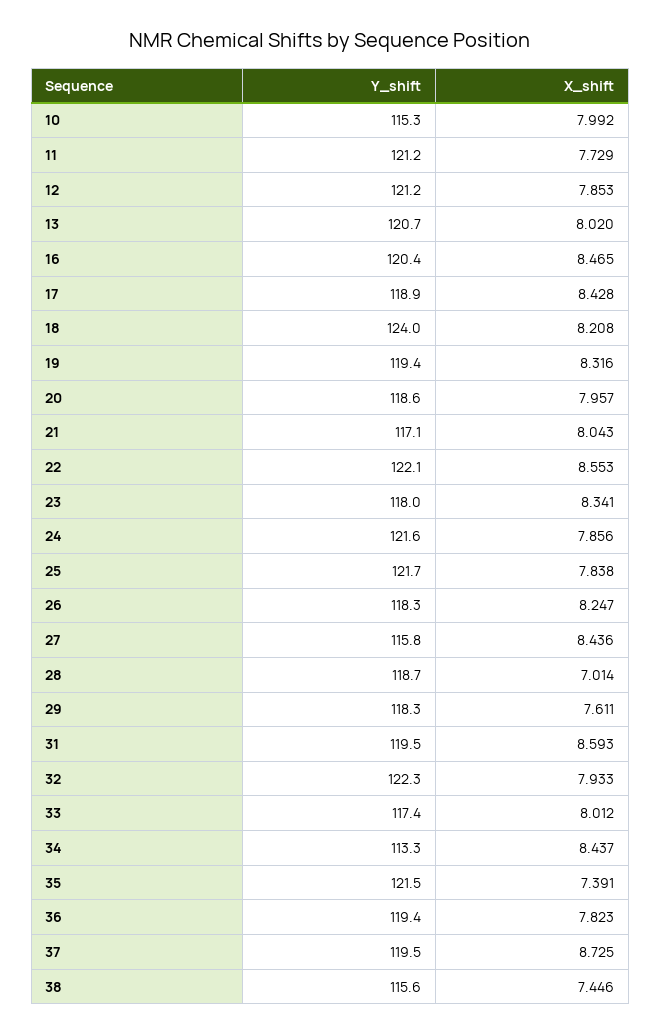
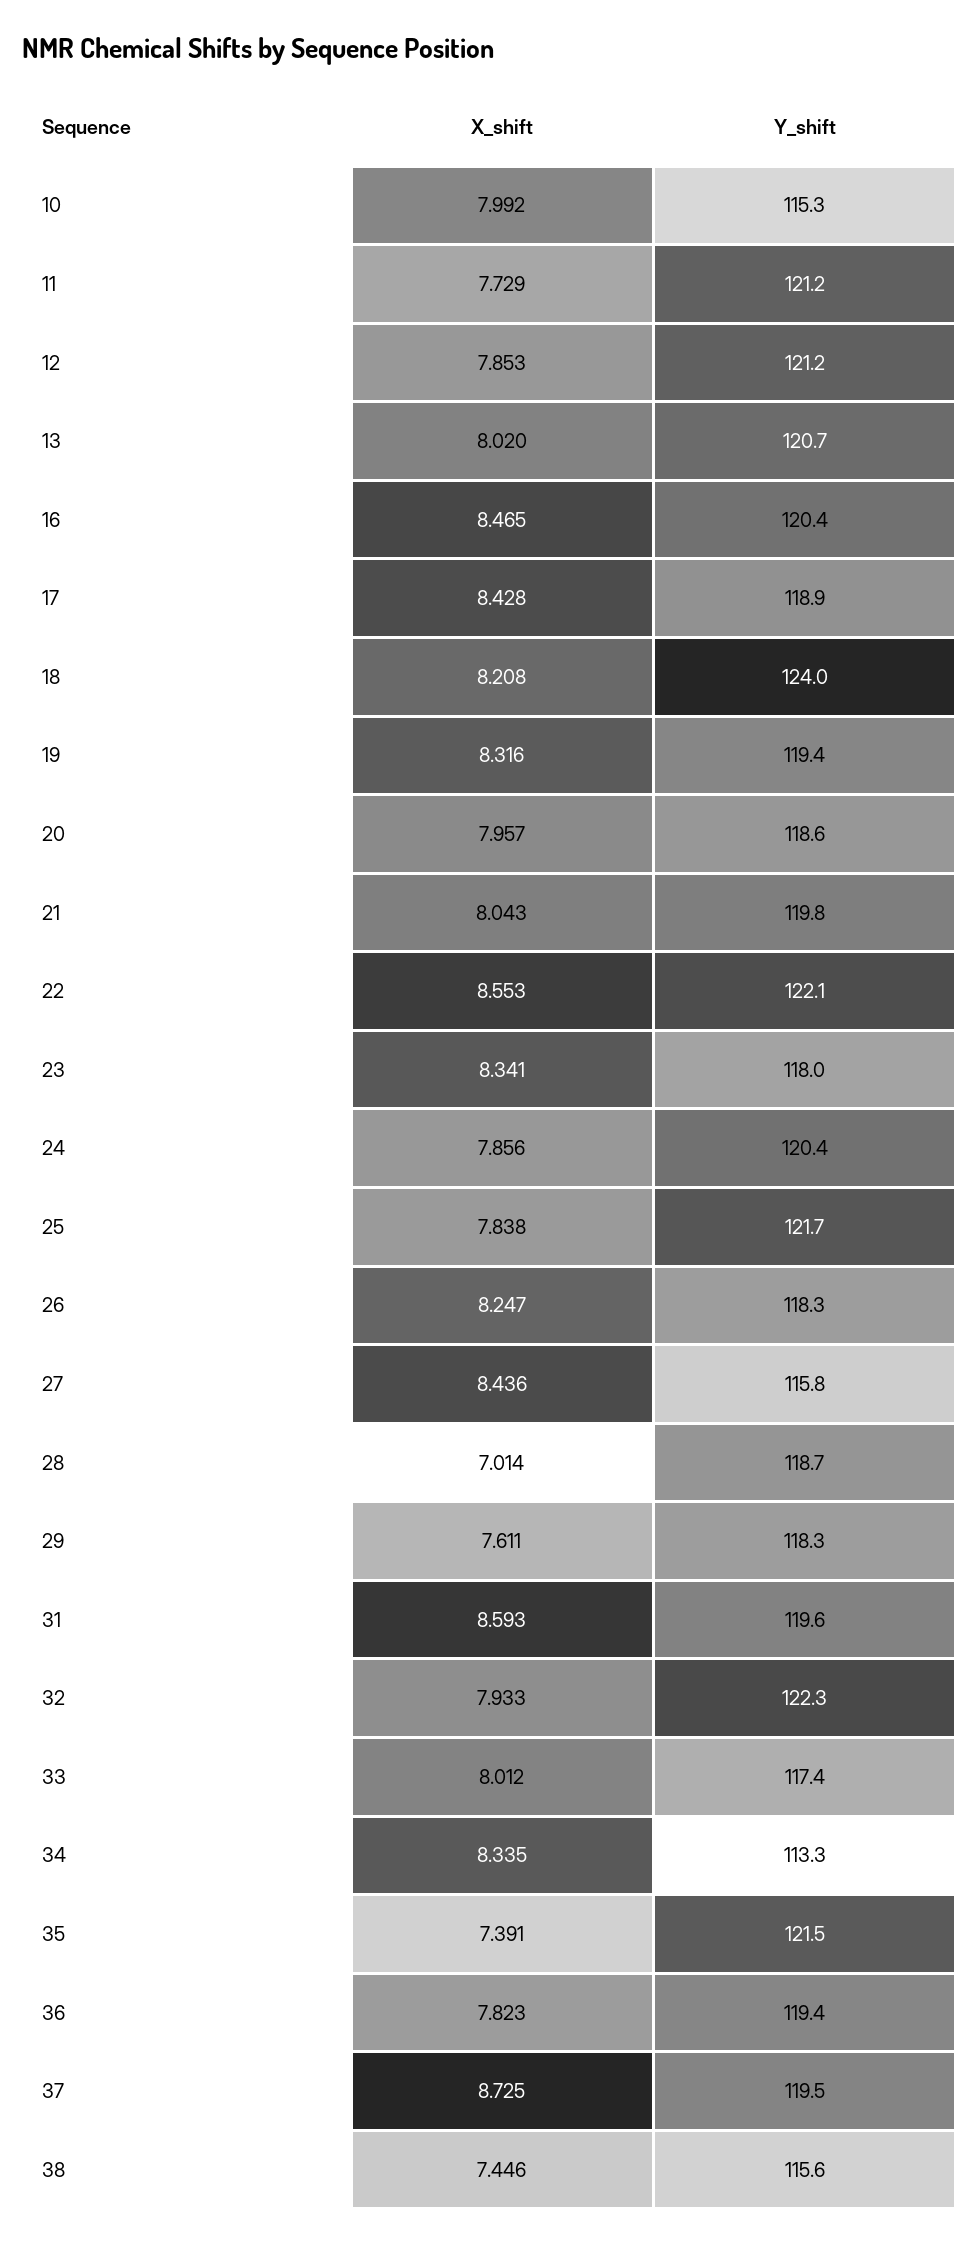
  {
    "Y_shift": {
      "10": 115.3,
      "11": 121.2,
      "12": 121.2,
      "13": 120.7,
      "16": 120.4,
      "17": 118.9,
      "18": 124,
      "19": 119.4,
      "20": 118.6,
-     "21": 117.1,
+     "21": 119.8,
      "22": 122.1,
      "23": 118,
-     "24": 121.6,
+     "24": 120.4,
      "25": 121.7,
      "26": 118.3,
      "27": 115.8,
      "28": 118.7,
      "29": 118.3,
-     "31": 119.5,
+     "31": 119.6,
      "32": 122.3,
      "33": 117.4,
      "34": 113.3,
      "35": 121.5,
      "36": 119.4,
      "37": 119.5,
      "38": 115.6
    },
    "X_shift": {
      "10": 7.992,
      "11": 7.729,
      "12": 7.853,
      "13": 8.02,
      "16": 8.465,
      "17": 8.428,
      "18": 8.208,
      "19": 8.316,
      "20": 7.957,
      "21": 8.043,
      "22": 8.553,
      "23": 8.341,
      "24": 7.856,
      "25": 7.838,
      "26": 8.247,
      "27": 8.436,
      "28": 7.014,
      "29": 7.611,
      "31": 8.593,
      "32": 7.933,
      "33": 8.012,
-     "34": 8.437,
+     "34": 8.335,
      "35": 7.391,
      "36": 7.823,
      "37": 8.725,
      "38": 7.446
    }
  }

